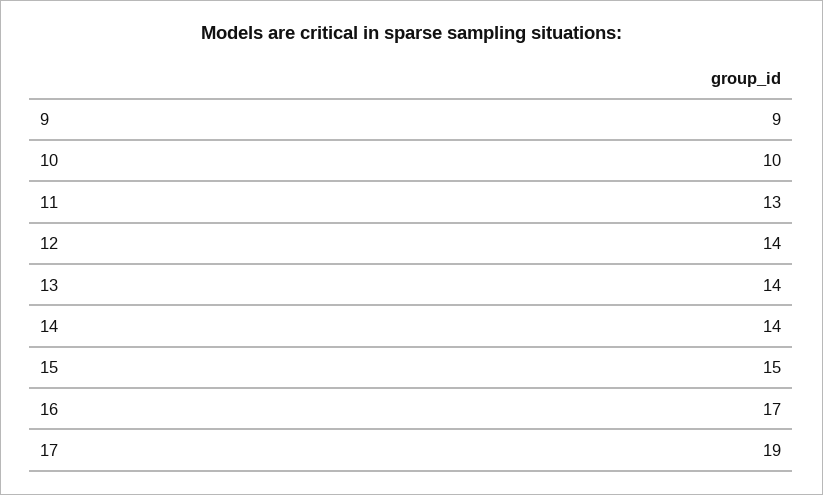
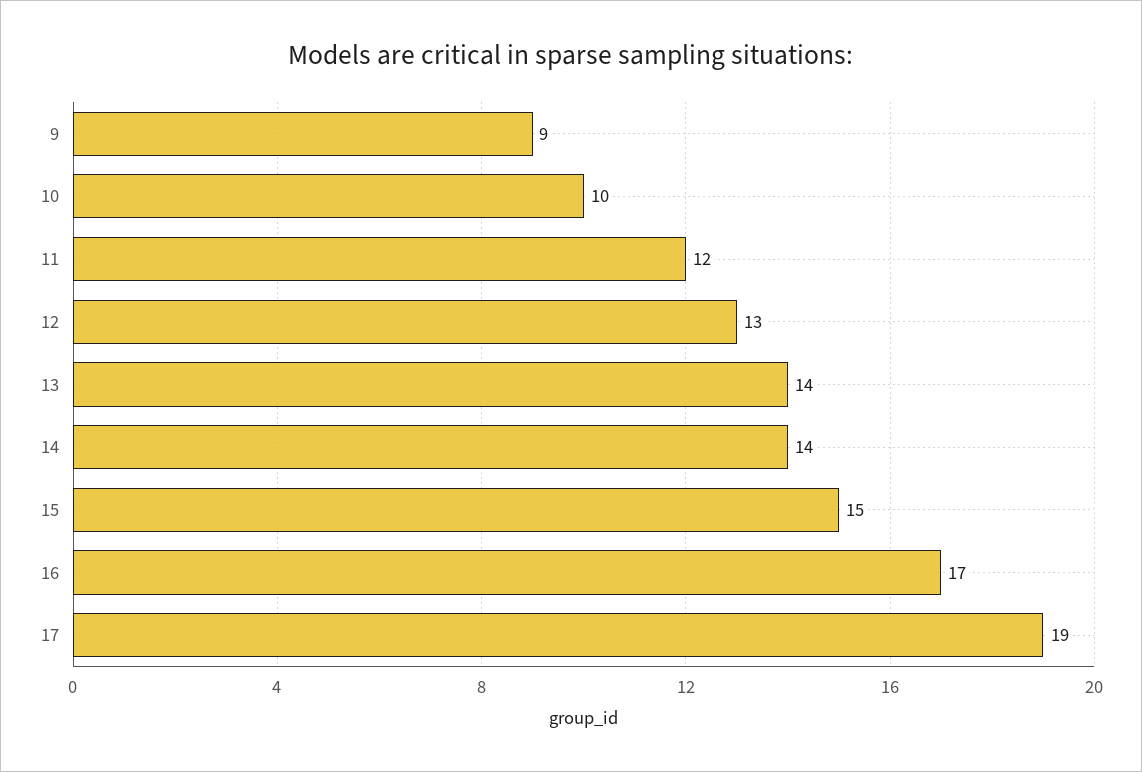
  {
    "9": 9,
    "10": 10,
-   "11": 13,
+   "11": 12,
-   "12": 14,
+   "12": 13,
    "13": 14,
    "14": 14,
    "15": 15,
    "16": 17,
    "17": 19
  }

